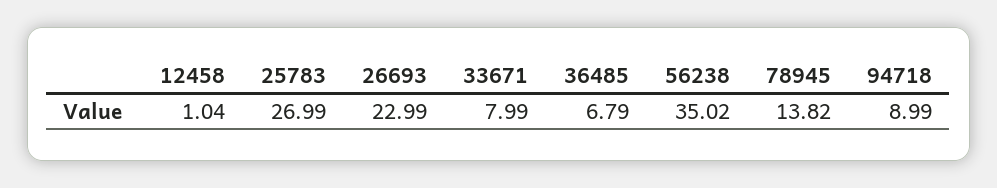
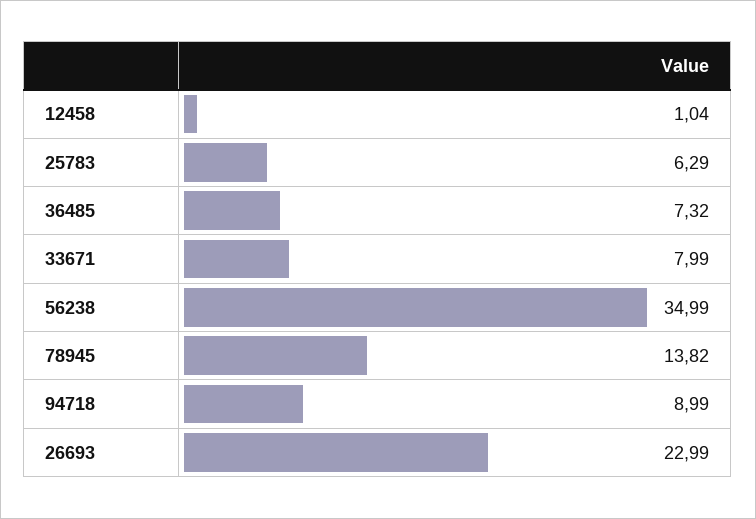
  {
    "12458": 1.04,
-   "25783": 26.99,
+   "25783": 6.29,
    "26693": 22.99,
    "33671": 7.99,
-   "36485": 6.79,
+   "36485": 7.32,
-   "56238": 35.02,
+   "56238": 34.99,
    "78945": 13.82,
    "94718": 8.99
  }

